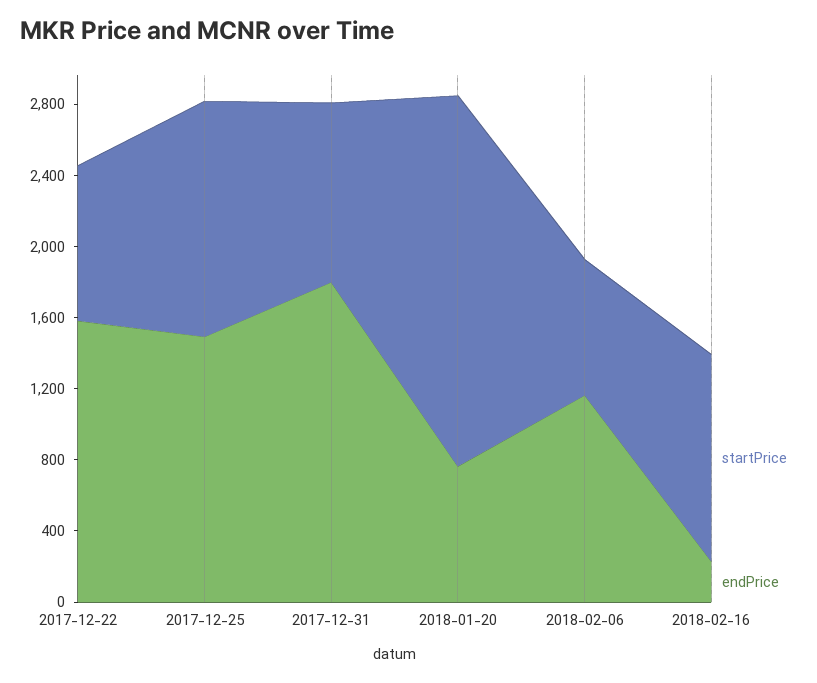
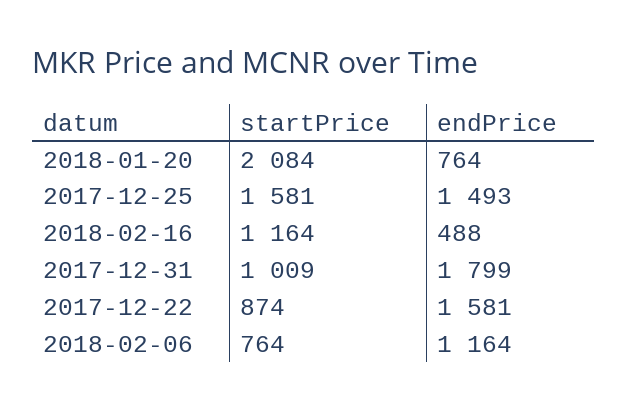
  {
    "startPrice": {
      "2017-12-22": 874,
-     "2017-12-25": 1300,
+     "2017-12-25": 1581,
      "2017-12-31": 1009,
      "2018-01-20": 2084,
      "2018-02-06": 764,
      "2018-02-16": 1164
    },
    "endPrice": {
      "2017-12-22": 1581,
      "2017-12-25": 1493,
      "2017-12-31": 1799,
      "2018-01-20": 764,
      "2018-02-06": 1164,
-     "2018-02-16": 200
+     "2018-02-16": 488
    }
  }

